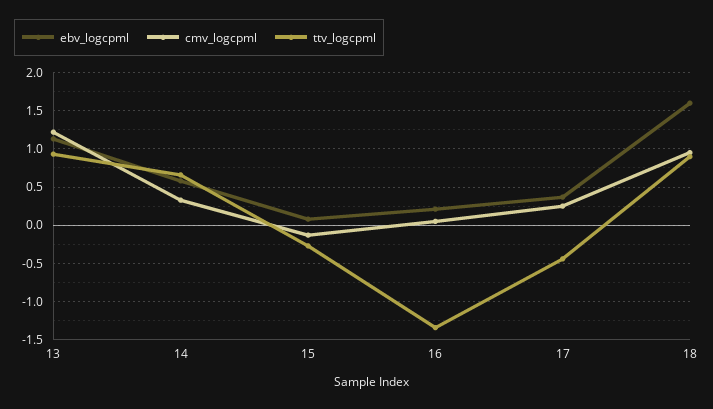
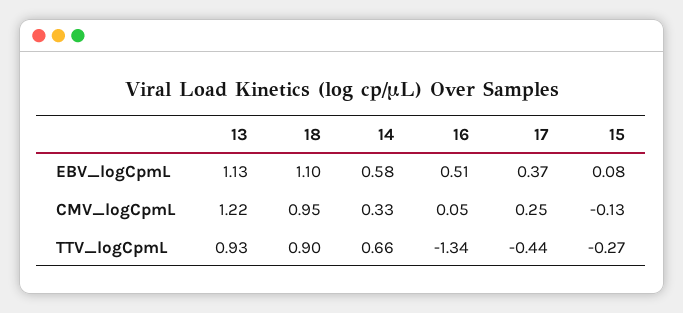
  {
    "ebv_logcpml": {
      "13": 1.13,
      "14": 0.58,
      "15": 0.08,
-     "16": 0.2,
+     "16": 0.51,
      "17": 0.37,
-     "18": 1.6
+     "18": 1.1
    },
    "cmv_logcpml": {
      "13": 1.22,
      "14": 0.33,
      "15": -0.13,
      "16": 0.05,
      "17": 0.25,
      "18": 0.95
    },
    "ttv_logcpml": {
      "13": 0.93,
      "14": 0.66,
      "15": -0.27,
      "16": -1.34,
      "17": -0.44,
      "18": 0.9
    }
  }

